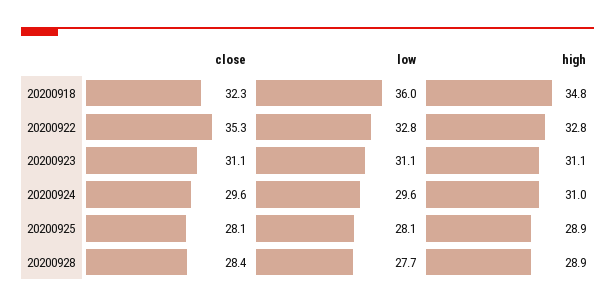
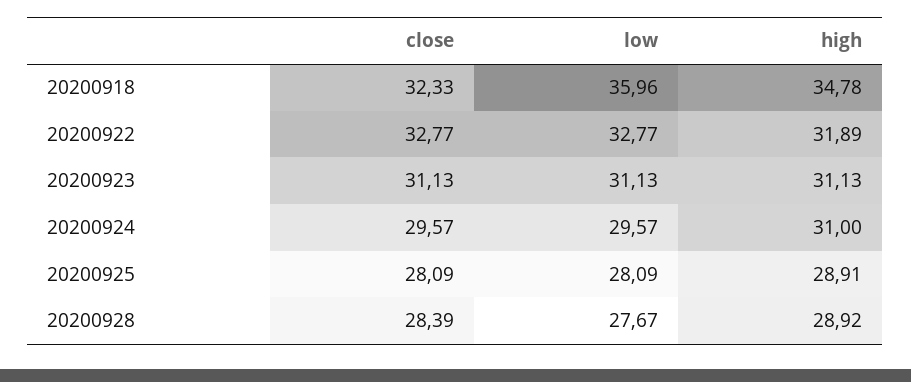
  {
    "close": {
      "20200918": 32.33,
-     "20200922": 35.3,
+     "20200922": 32.77,
      "20200923": 31.13,
      "20200924": 29.57,
      "20200925": 28.09,
      "20200928": 28.39
    },
    "low": {
      "20200918": 35.96,
      "20200922": 32.77,
      "20200923": 31.13,
      "20200924": 29.57,
      "20200925": 28.09,
      "20200928": 27.67
    },
    "high": {
      "20200918": 34.78,
-     "20200922": 32.8,
+     "20200922": 31.89,
      "20200923": 31.13,
      "20200924": 31,
      "20200925": 28.91,
      "20200928": 28.92
    }
  }

